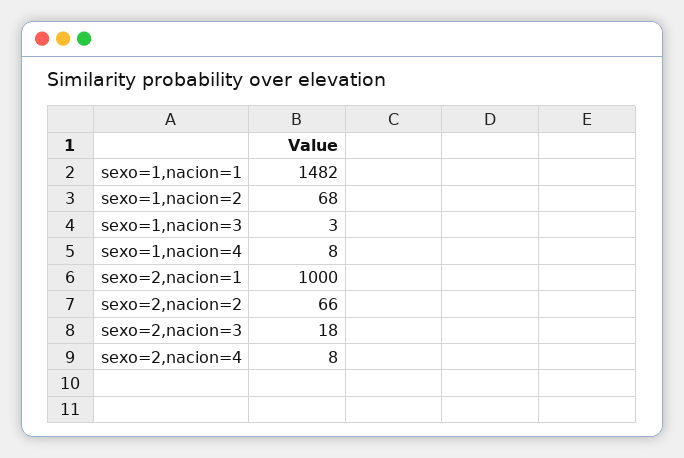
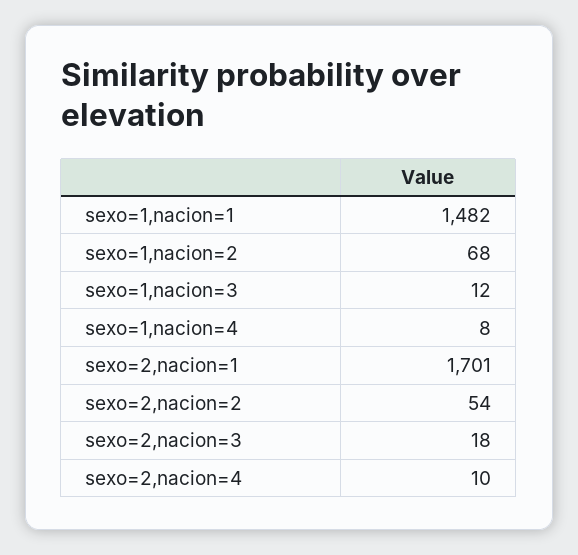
  {
    "sexo=1,nacion=1": 1482,
    "sexo=1,nacion=2": 68,
-   "sexo=1,nacion=3": 3,
+   "sexo=1,nacion=3": 12,
    "sexo=1,nacion=4": 8,
-   "sexo=2,nacion=1": 1000,
+   "sexo=2,nacion=1": 1701,
-   "sexo=2,nacion=2": 66,
+   "sexo=2,nacion=2": 54,
    "sexo=2,nacion=3": 18,
-   "sexo=2,nacion=4": 8
+   "sexo=2,nacion=4": 10
  }

